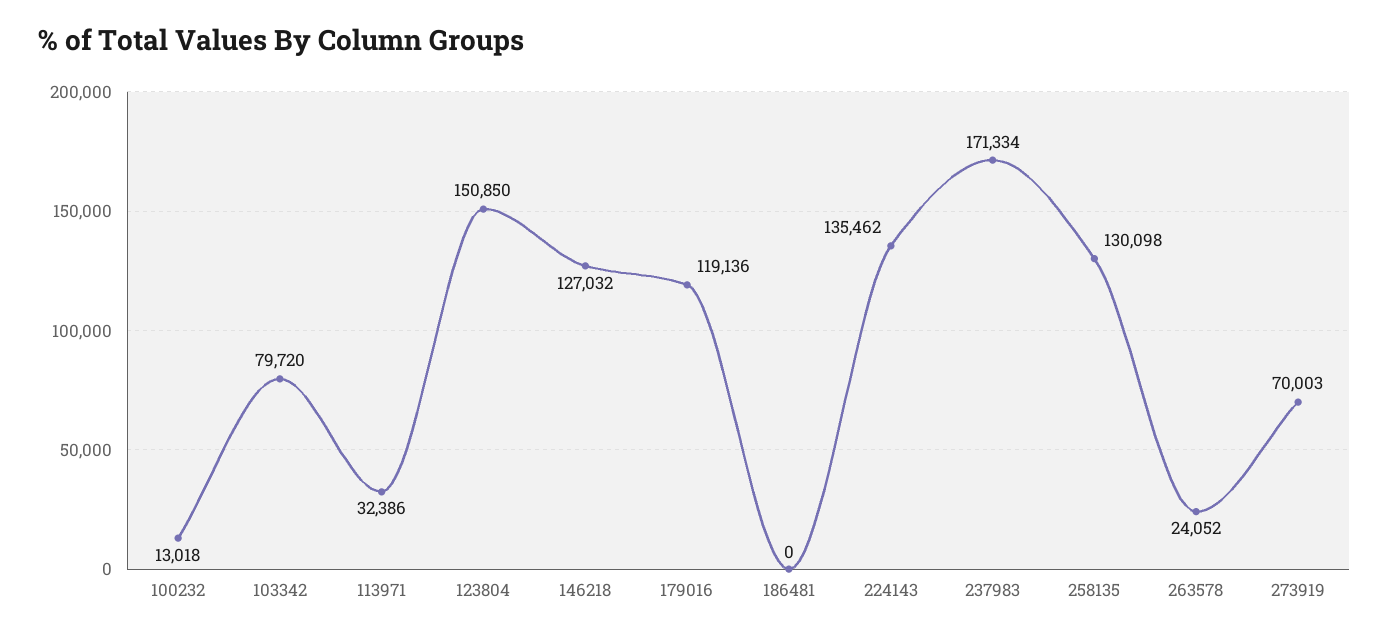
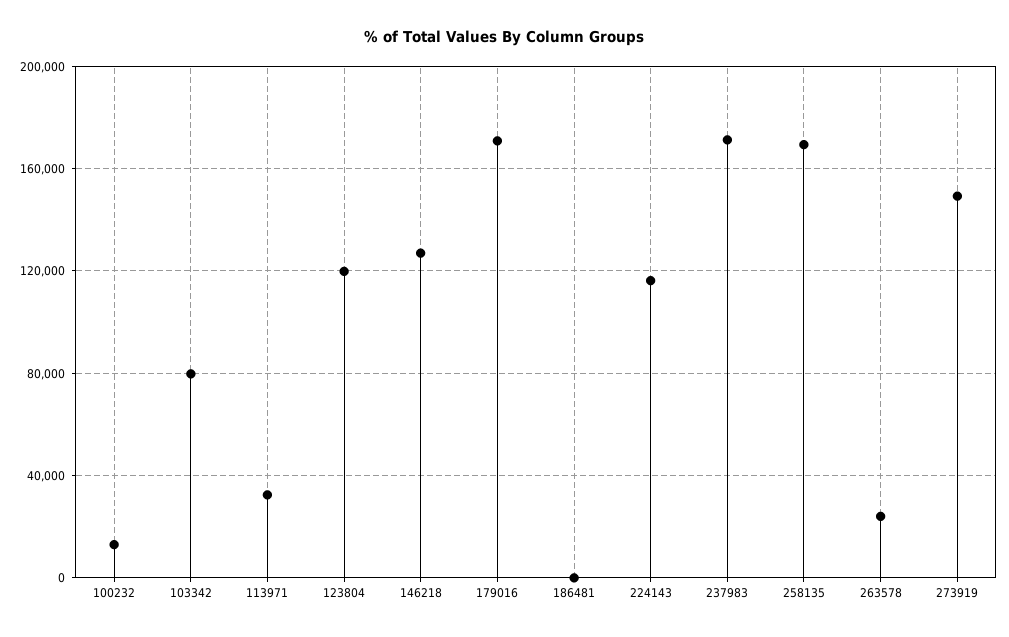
  {
    "100232": 13018,
    "103342": 79720,
    "113971": 32386,
-   "123804": 150850,
+   "123804": 120000,
    "146218": 127032,
-   "179016": 119136,
+   "179016": 170000,
    "186481": 0,
-   "224143": 135462,
+   "224143": 115000,
    "237983": 171334,
-   "258135": 130098,
+   "258135": 170000,
    "263578": 24052,
-   "273919": 70003
+   "273919": 150000
  }

